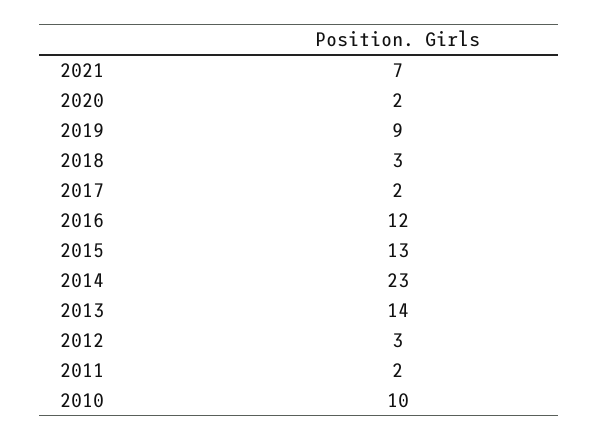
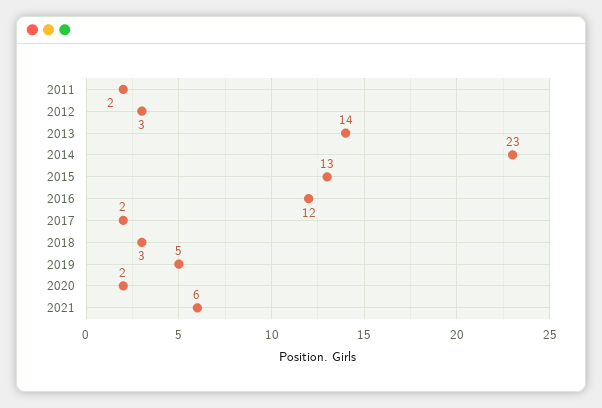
  {
-   "2021": 7,
+   "2021": 6,
    "2020": 2,
-   "2019": 9,
+   "2019": 5,
    "2018": 3,
    "2017": 2,
    "2016": 12,
    "2015": 13,
    "2014": 23,
    "2013": 14,
    "2012": 3,
-   "2011": 2,
+   "2011": 2
-   "2010": 10
  }

